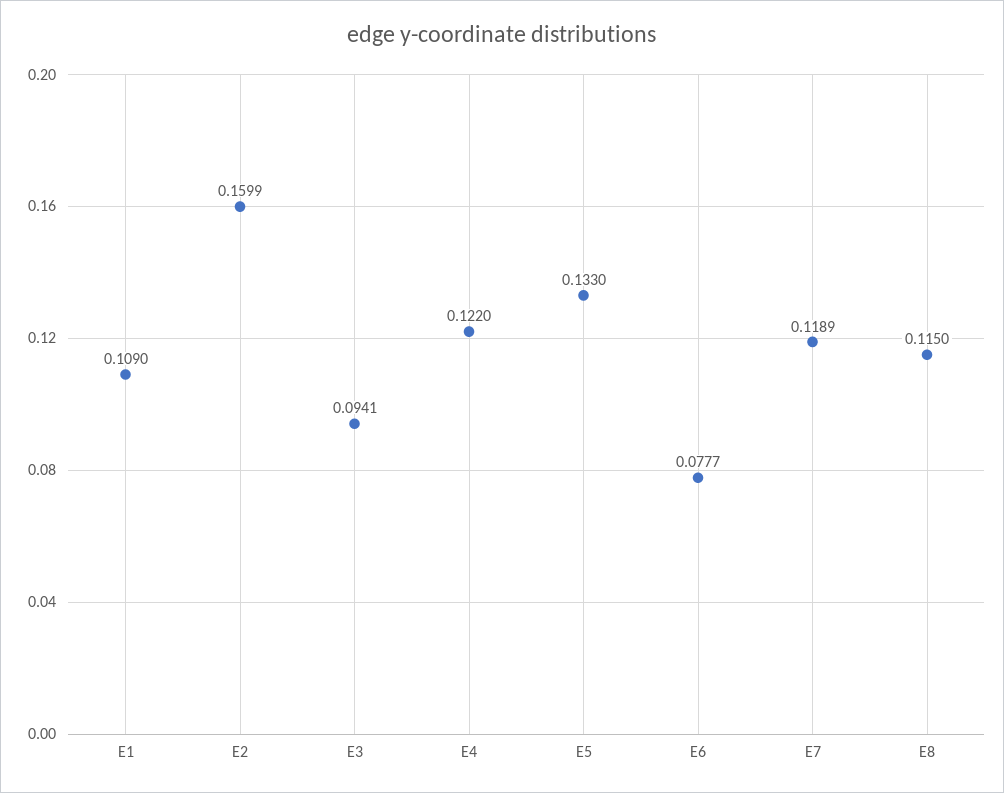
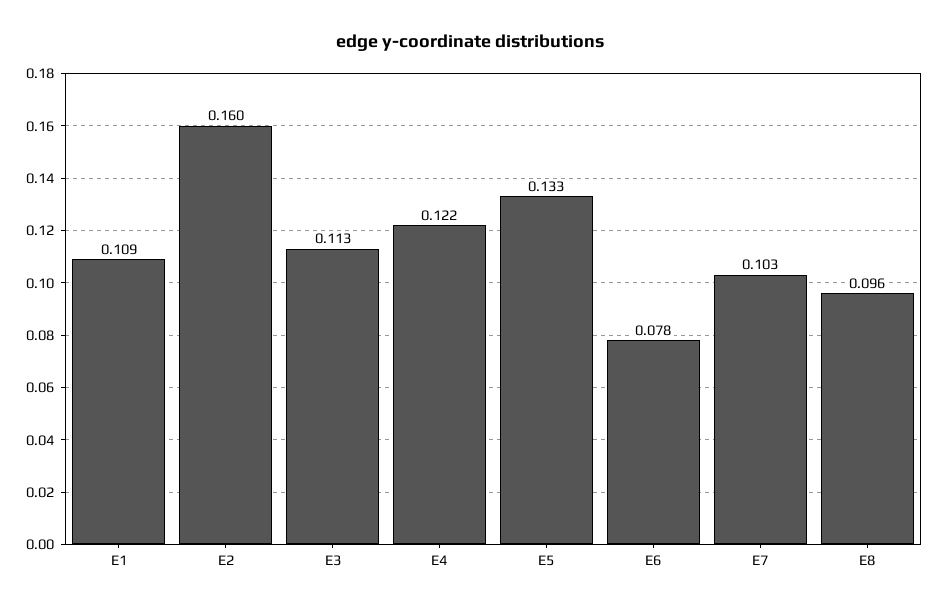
  {
    "E1": 0.109,
    "E2": 0.1599,
-   "E3": 0.0941,
+   "E3": 0.113,
    "E4": 0.122,
    "E5": 0.133,
    "E6": 0.0777,
-   "E7": 0.1189,
+   "E7": 0.103,
-   "E8": 0.115
+   "E8": 0.096
  }

